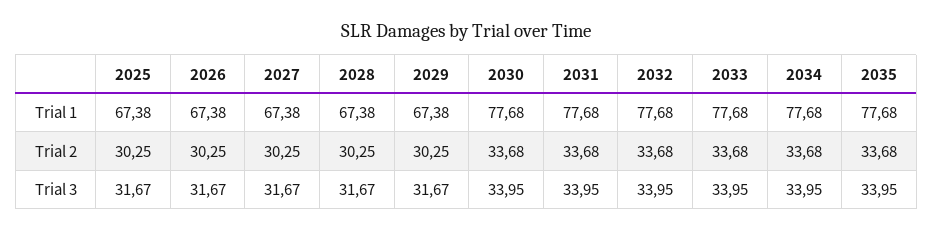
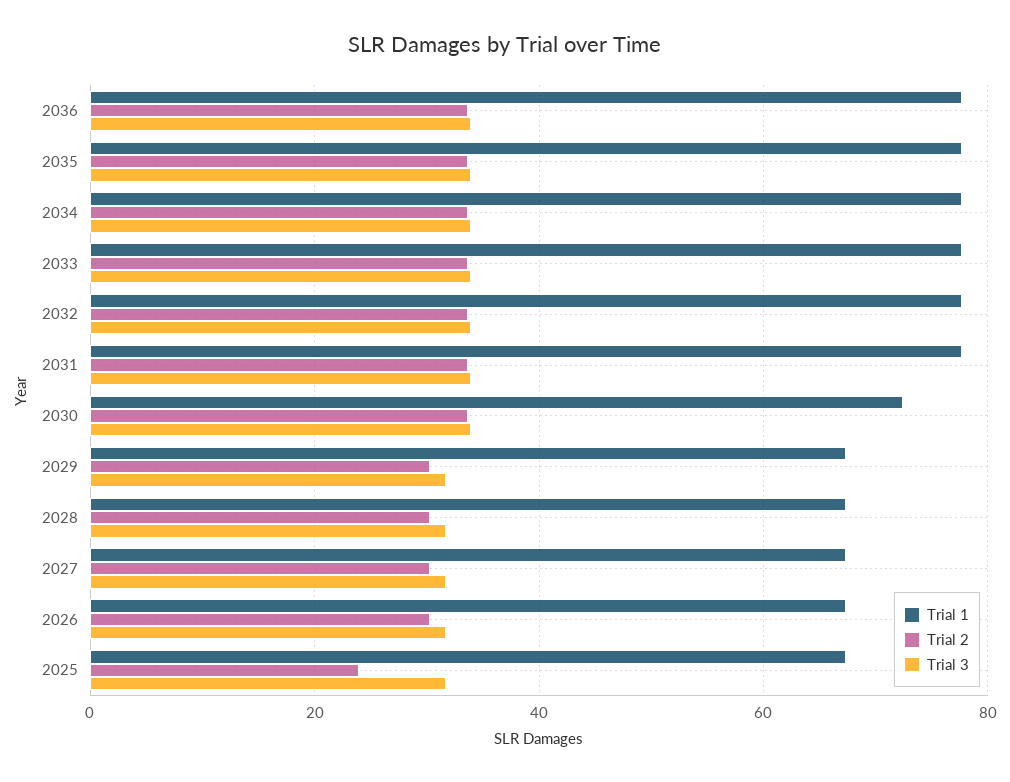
  {
    "Trial 1": {
      "2025": 67.38,
      "2026": 67.38,
      "2027": 67.38,
      "2028": 67.38,
      "2029": 67.38,
-     "2030": 77.68,
+     "2030": 72,
      "2031": 77.68,
      "2032": 77.68,
      "2033": 77.68,
      "2034": 77.68,
-     "2035": 77.68
+     "2035": 77.68,
+     "2036": 78
    },
    "Trial 2": {
-     "2025": 30.25,
+     "2025": 24,
      "2026": 30.25,
      "2027": 30.25,
      "2028": 30.25,
      "2029": 30.25,
      "2030": 33.68,
      "2031": 33.68,
      "2032": 33.68,
      "2033": 33.68,
      "2034": 33.68,
-     "2035": 33.68
+     "2035": 33.68,
+     "2036": 34
    },
    "Trial 3": {
      "2025": 31.67,
      "2026": 31.67,
      "2027": 31.67,
      "2028": 31.67,
      "2029": 31.67,
      "2030": 33.95,
      "2031": 33.95,
      "2032": 33.95,
      "2033": 33.95,
      "2034": 33.95,
-     "2035": 33.95
+     "2035": 33.95,
+     "2036": 34
    }
  }

